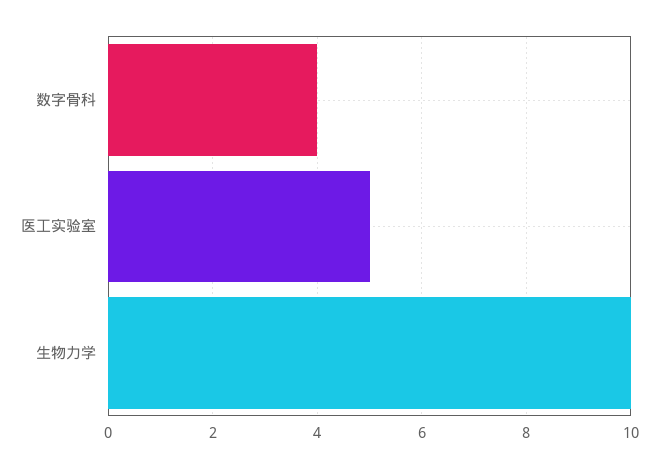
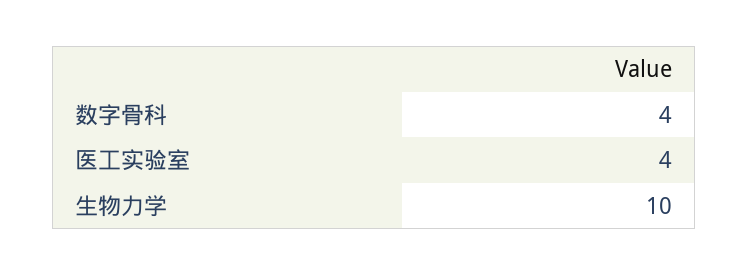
  {
    "数字骨科": 4,
-   "医工实验室": 5,
+   "医工实验室": 4,
    "生物力学": 10
  }

